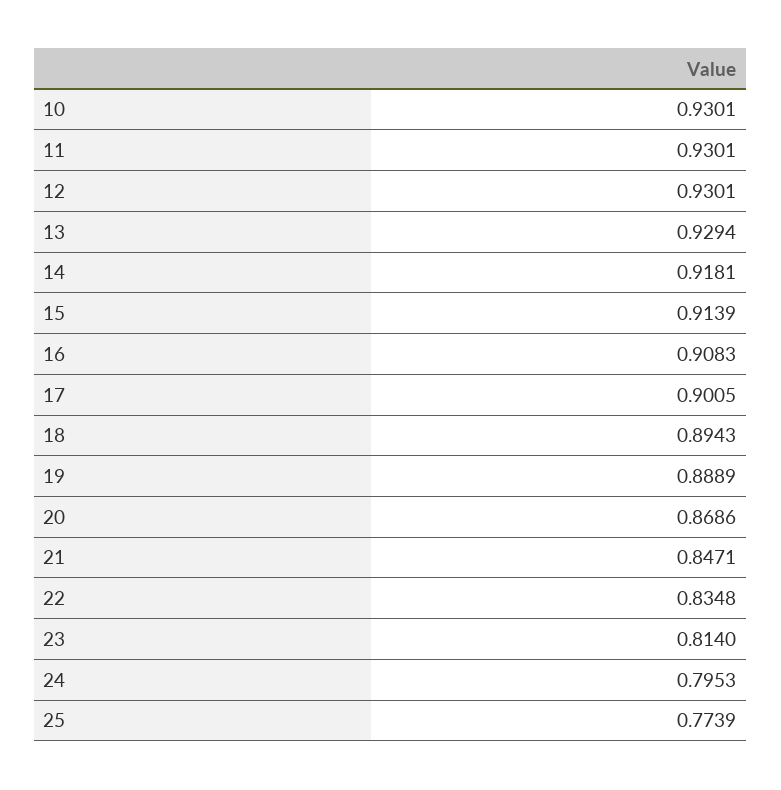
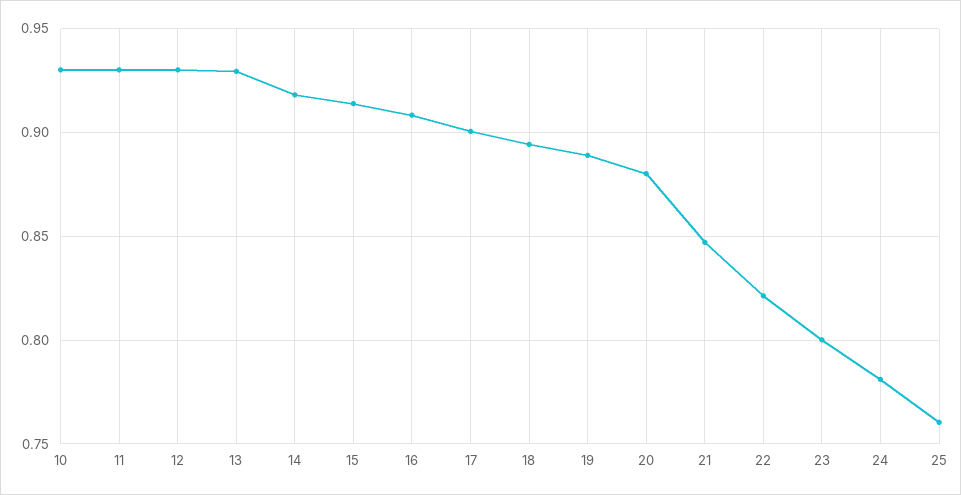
  {
    "10": 0.9301,
    "11": 0.9301,
    "12": 0.9301,
    "13": 0.9294,
    "14": 0.9181,
    "15": 0.9139,
    "16": 0.9083,
    "17": 0.9005,
    "18": 0.8943,
    "19": 0.8889,
-   "20": 0.8686,
+   "20": 0.88,
    "21": 0.8471,
-   "22": 0.8348,
+   "22": 0.82,
-   "23": 0.814,
+   "23": 0.8,
-   "24": 0.7953,
+   "24": 0.78,
-   "25": 0.7739
+   "25": 0.76
  }

